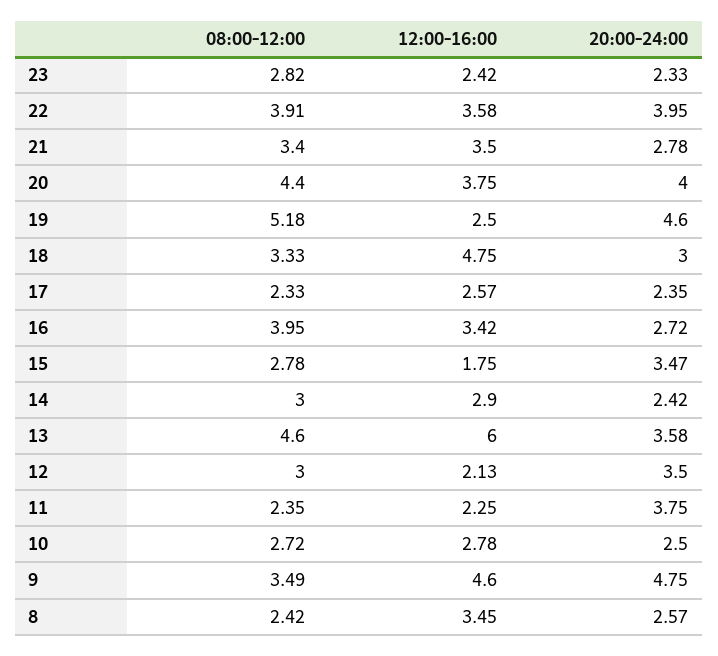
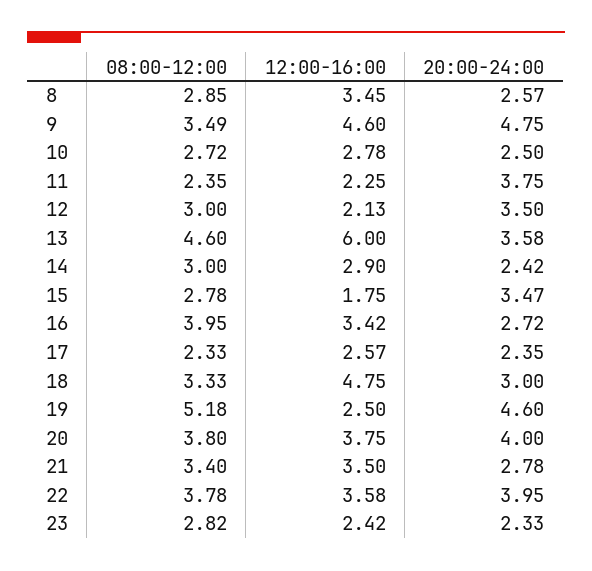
  {
    "08:00-12:00": {
      "23": 2.82,
-     "22": 3.91,
+     "22": 3.78,
      "21": 3.4,
-     "20": 4.4,
+     "20": 3.8,
      "19": 5.18,
      "18": 3.33,
      "17": 2.33,
      "16": 3.95,
      "15": 2.78,
      "14": 3,
      "13": 4.6,
      "12": 3,
      "11": 2.35,
      "10": 2.72,
      "9": 3.49,
-     "8": 2.42
+     "8": 2.85
    },
    "12:00-16:00": {
      "23": 2.42,
      "22": 3.58,
      "21": 3.5,
      "20": 3.75,
      "19": 2.5,
      "18": 4.75,
      "17": 2.57,
      "16": 3.42,
      "15": 1.75,
      "14": 2.9,
      "13": 6,
      "12": 2.13,
      "11": 2.25,
      "10": 2.78,
      "9": 4.6,
      "8": 3.45
    },
    "20:00-24:00": {
      "23": 2.33,
      "22": 3.95,
      "21": 2.78,
      "20": 4,
      "19": 4.6,
      "18": 3,
      "17": 2.35,
      "16": 2.72,
      "15": 3.47,
      "14": 2.42,
      "13": 3.58,
      "12": 3.5,
      "11": 3.75,
      "10": 2.5,
      "9": 4.75,
      "8": 2.57
    }
  }

